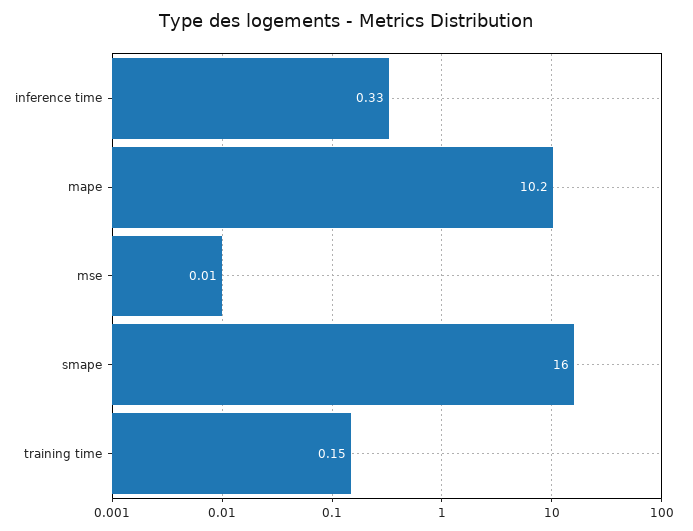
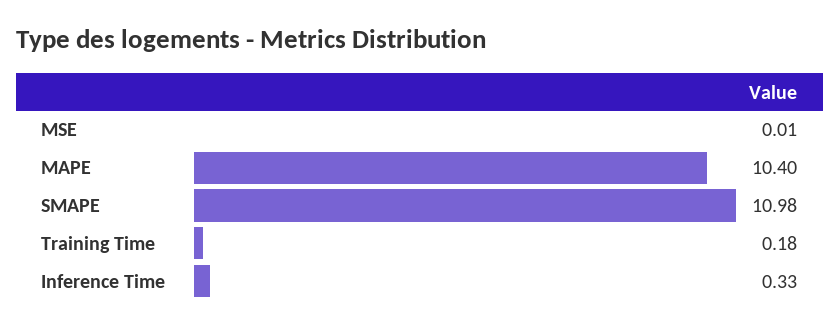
  {
    "inference time": 0.33,
-   "mape": 10.2,
+   "mape": 10.4,
    "mse": 0.01,
-   "smape": 16,
+   "smape": 10.98,
-   "training time": 0.15
+   "training time": 0.18
  }

